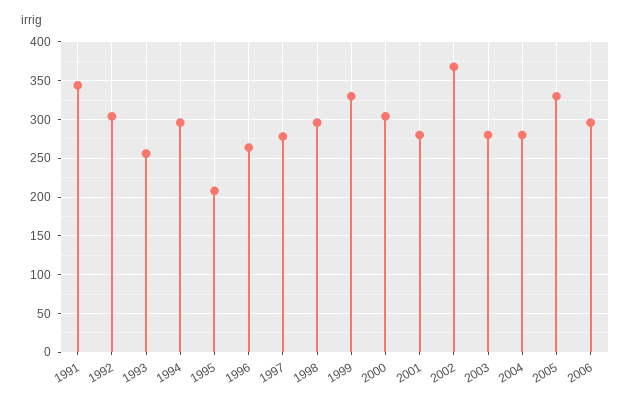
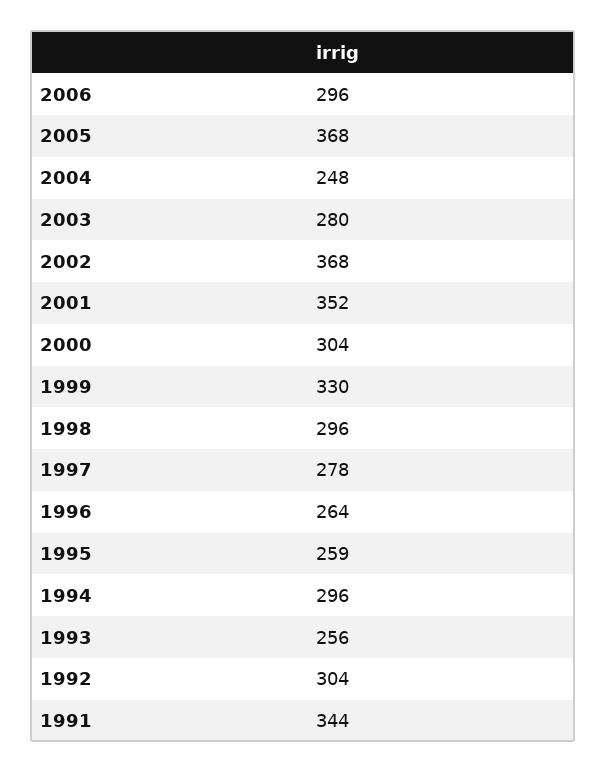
  {
    "1991": 344,
    "1992": 304,
    "1993": 256,
    "1994": 296,
-   "1995": 210,
+   "1995": 259,
    "1996": 264,
    "1997": 278,
    "1998": 296,
    "1999": 330,
    "2000": 304,
-   "2001": 280,
+   "2001": 352,
    "2002": 368,
    "2003": 280,
-   "2004": 280,
+   "2004": 248,
-   "2005": 330,
+   "2005": 368,
    "2006": 296
  }

